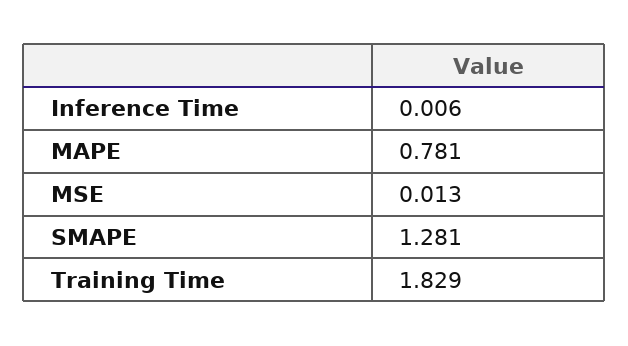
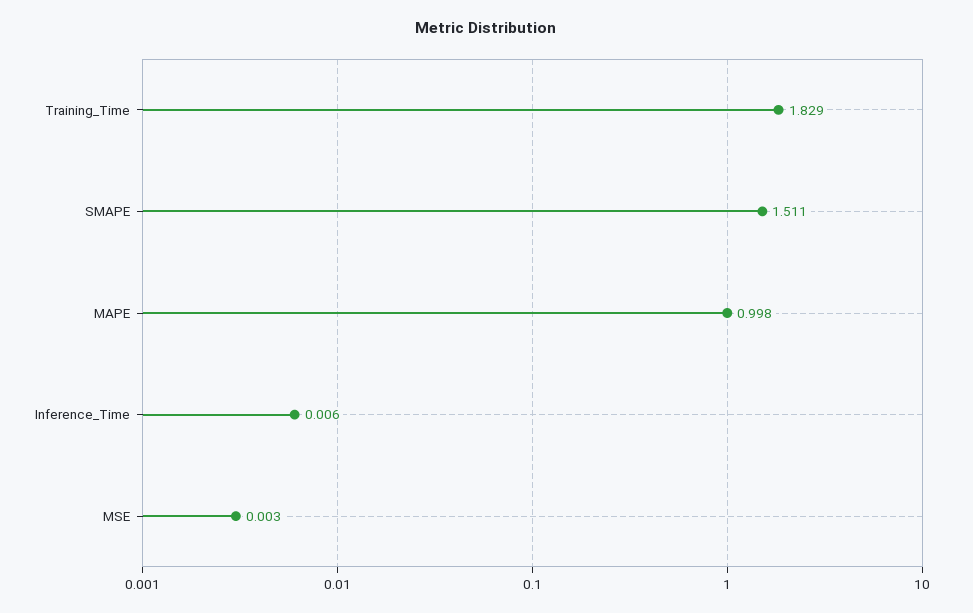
  {
    "Inference Time": 0.006,
-   "MAPE": 0.781,
+   "MAPE": 0.998,
-   "MSE": 0.013,
+   "MSE": 0.003,
-   "SMAPE": 1.281,
+   "SMAPE": 1.511,
    "Training Time": 1.829
  }

